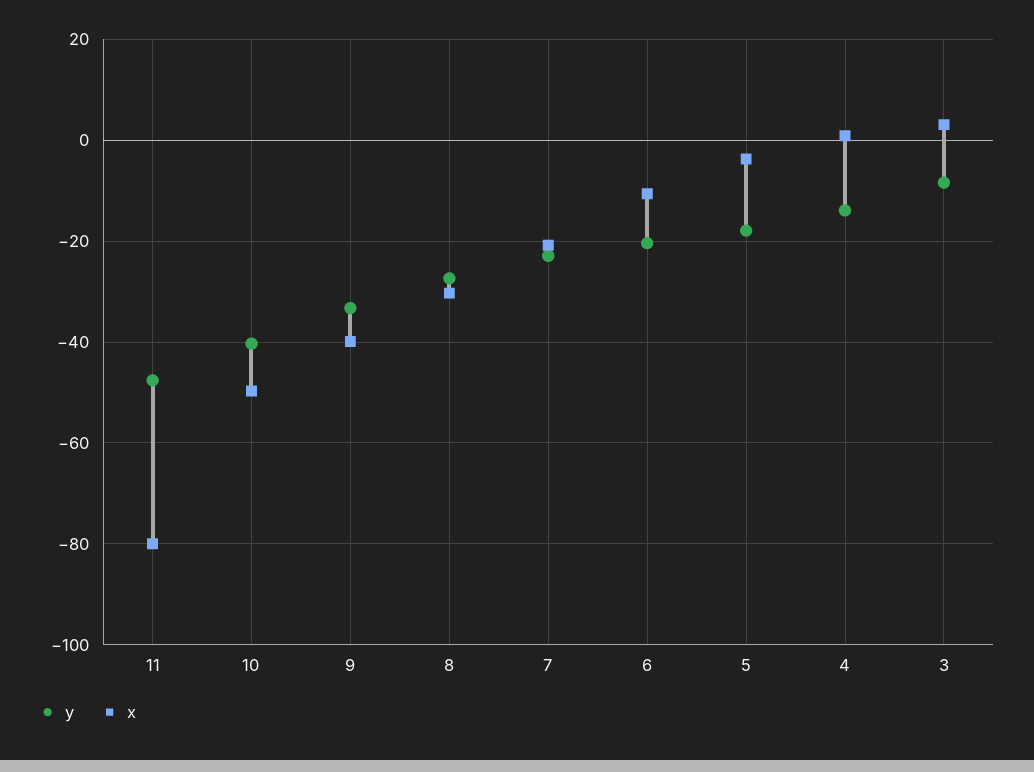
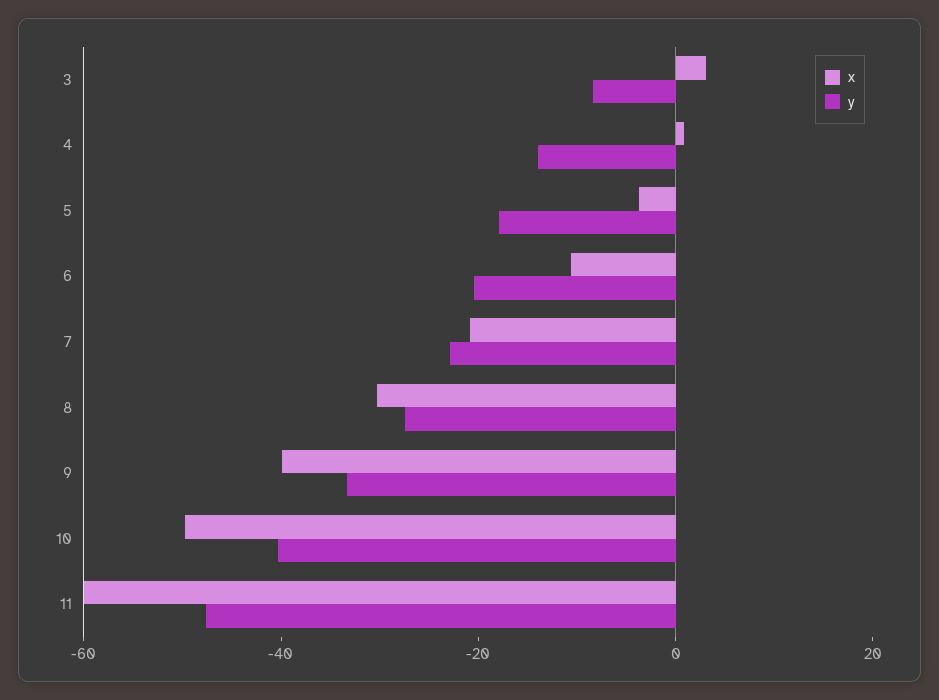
  {
    "y": {
      "11": -48,
      "10": -40,
      "9": -34,
      "8": -28,
      "7": -22,
      "6": -20,
      "5": -18,
      "4": -14,
      "3": -8
    },
    "x": {
-     "11": -80,
+     "11": -60,
      "10": -50,
      "9": -40,
      "8": -30,
      "7": -20,
      "6": -10,
      "5": -4,
      "4": 0,
      "3": 4
    }
  }

